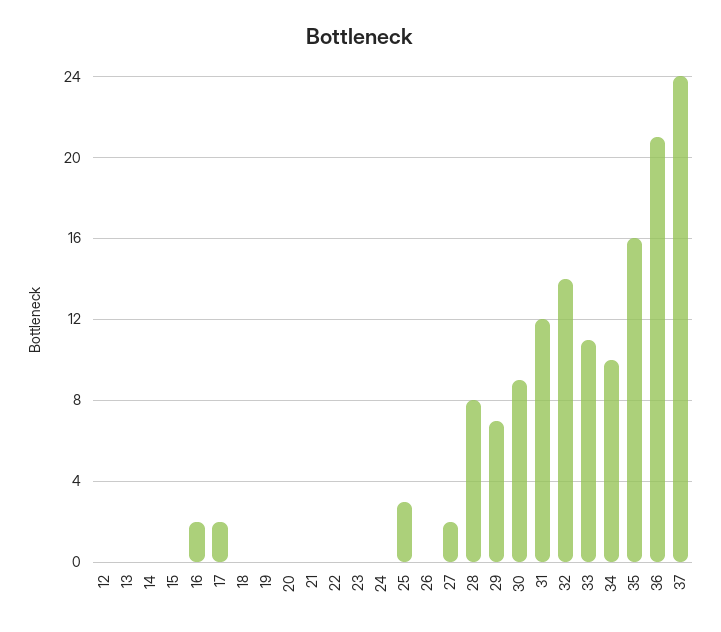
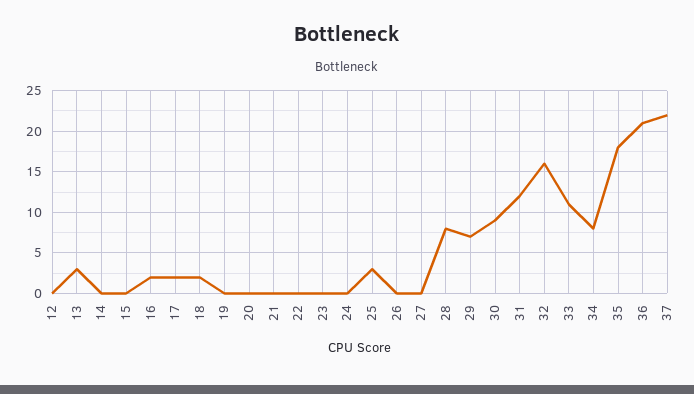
  {
    "12": 0,
-   "13": 0,
+   "13": 3,
    "14": 0,
    "15": 0,
    "16": 2,
    "17": 2,
-   "18": 0,
+   "18": 2,
    "19": 0,
    "20": 0,
    "21": 0,
    "22": 0,
    "23": 0,
    "24": 0,
    "25": 3,
    "26": 0,
-   "27": 2,
+   "27": 0,
    "28": 8,
    "29": 7,
    "30": 9,
    "31": 12,
-   "32": 14,
+   "32": 16,
    "33": 11,
-   "34": 10,
+   "34": 8,
-   "35": 16,
+   "35": 18,
    "36": 21,
-   "37": 24
+   "37": 22
  }

